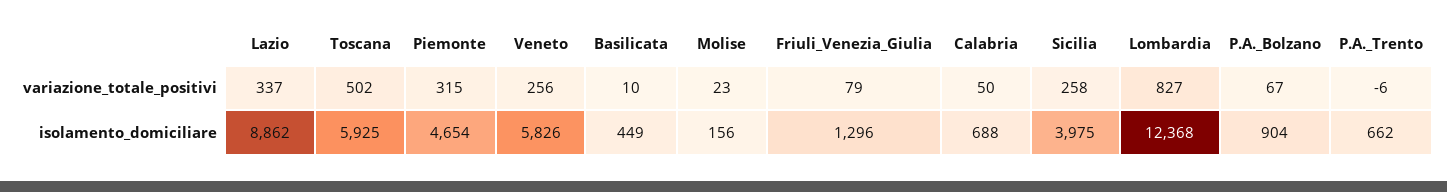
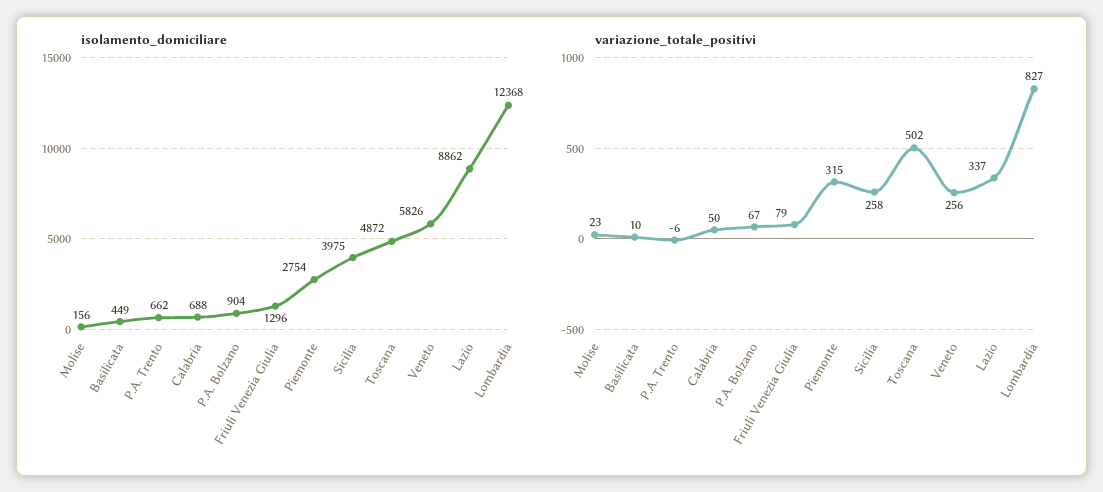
  {
    "variazione_totale_positivi": {
      "Lazio": 337,
      "Toscana": 502,
      "Piemonte": 315,
      "Veneto": 256,
      "Basilicata": 10,
      "Molise": 23,
      "Friuli_Venezia_Giulia": 79,
      "Calabria": 50,
      "Sicilia": 258,
      "Lombardia": 827,
      "P.A._Bolzano": 67,
      "P.A._Trento": -6
    },
    "isolamento_domiciliare": {
      "Lazio": 8862,
-     "Toscana": 5925,
+     "Toscana": 4872,
-     "Piemonte": 4654,
+     "Piemonte": 2754,
      "Veneto": 5826,
      "Basilicata": 449,
      "Molise": 156,
      "Friuli_Venezia_Giulia": 1296,
      "Calabria": 688,
      "Sicilia": 3975,
      "Lombardia": 12368,
      "P.A._Bolzano": 904,
      "P.A._Trento": 662
    }
  }

